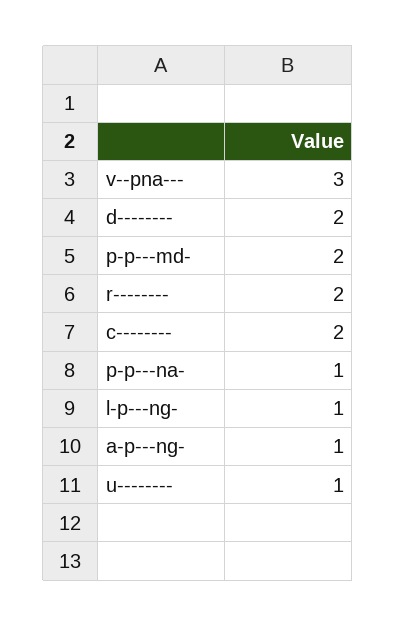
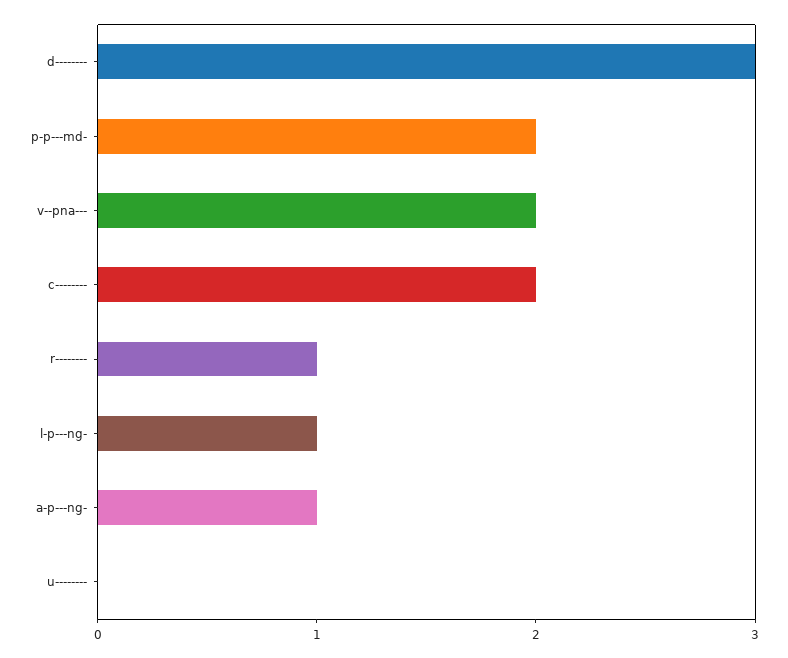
  {
-   "v--pna---": 3,
+   "v--pna---": 2,
-   "d--------": 2,
+   "d--------": 3,
    "p-p---md-": 2,
-   "r--------": 2,
+   "r--------": 1,
    "c--------": 2,
-   "p-p---na-": 1,
    "l-p---ng-": 1,
    "a-p---ng-": 1,
-   "u--------": 1
+   "u--------": 0
  }

